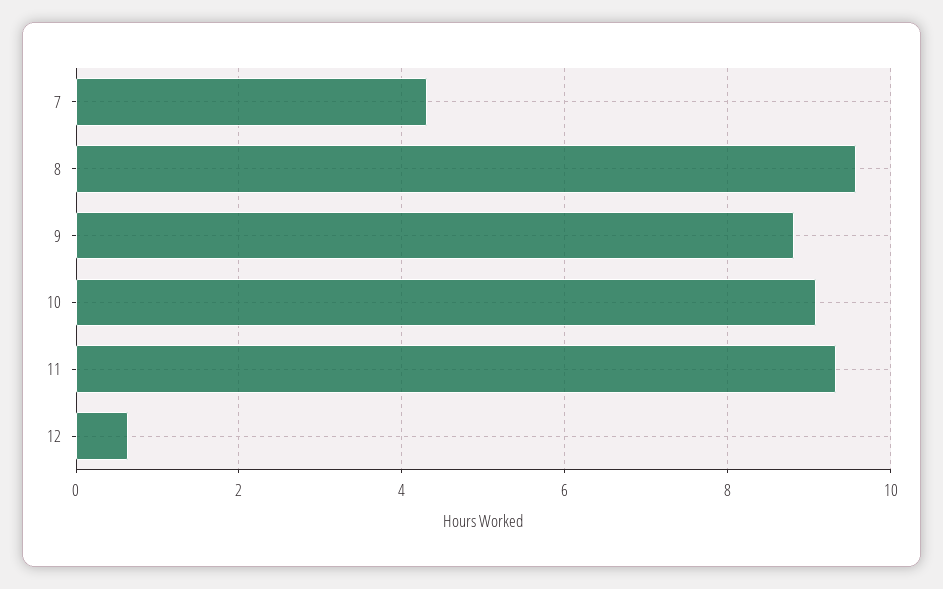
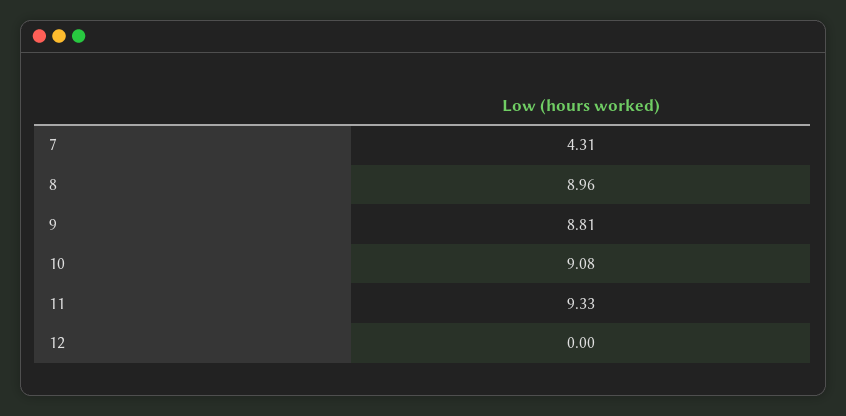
  {
    "7": 4.31,
-   "8": 9.6,
+   "8": 8.96,
    "9": 8.81,
    "10": 9.08,
    "11": 9.33,
-   "12": 0.6
+   "12": 0
  }

